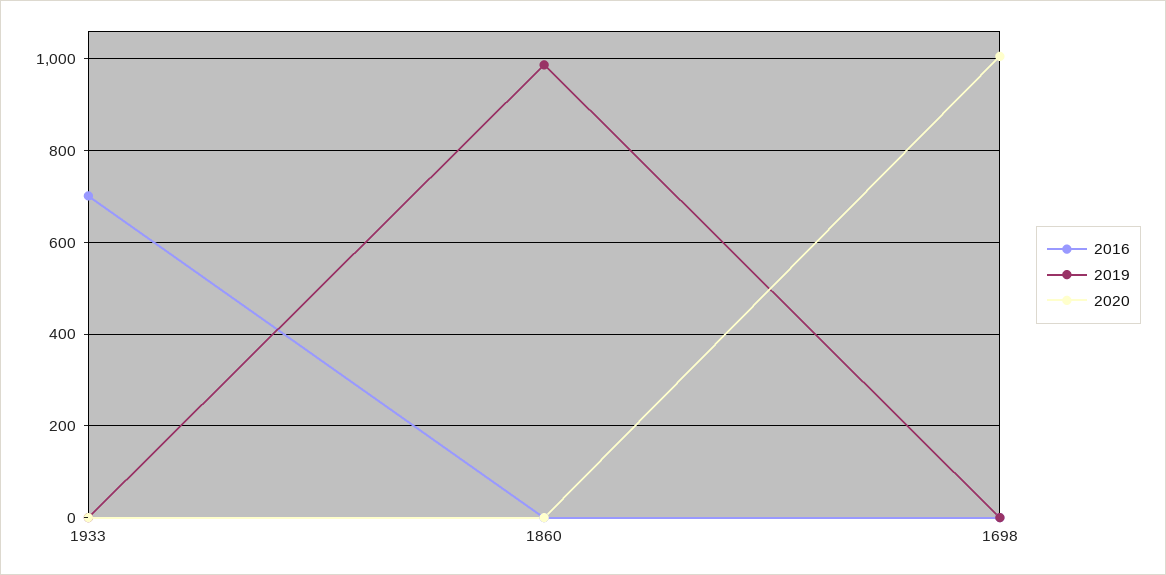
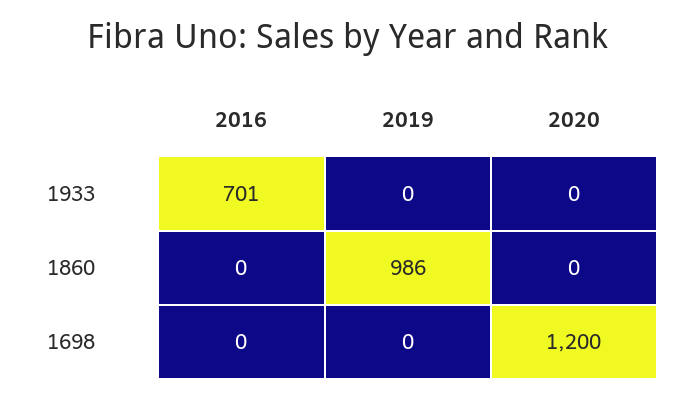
  {
    "2016": {
      "1933": 701,
      "1860": 0,
      "1698": 0
    },
    "2019": {
      "1933": 0,
      "1860": 986,
      "1698": 0
    },
    "2020": {
      "1933": 0,
      "1860": 0,
-     "1698": 1000
+     "1698": 1200
    }
  }

